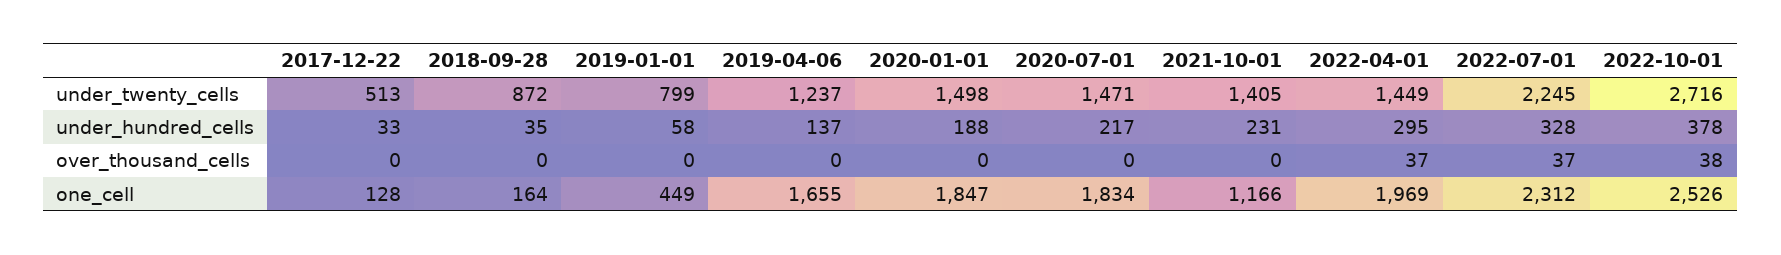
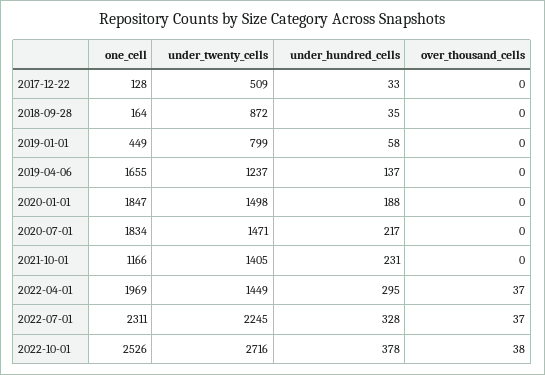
  {
    "2017-12-22": {
-     "under_twenty_cells": 513,
+     "under_twenty_cells": 509,
      "under_hundred_cells": 33,
      "over_thousand_cells": 0,
      "one_cell": 128
    },
    "2018-09-28": {
      "under_twenty_cells": 872,
      "under_hundred_cells": 35,
      "over_thousand_cells": 0,
      "one_cell": 164
    },
    "2019-01-01": {
      "under_twenty_cells": 799,
      "under_hundred_cells": 58,
      "over_thousand_cells": 0,
      "one_cell": 449
    },
    "2019-04-06": {
      "under_twenty_cells": 1237,
      "under_hundred_cells": 137,
      "over_thousand_cells": 0,
      "one_cell": 1655
    },
    "2020-01-01": {
      "under_twenty_cells": 1498,
      "under_hundred_cells": 188,
      "over_thousand_cells": 0,
      "one_cell": 1847
    },
    "2020-07-01": {
      "under_twenty_cells": 1471,
      "under_hundred_cells": 217,
      "over_thousand_cells": 0,
      "one_cell": 1834
    },
    "2021-10-01": {
      "under_twenty_cells": 1405,
      "under_hundred_cells": 231,
      "over_thousand_cells": 0,
      "one_cell": 1166
    },
    "2022-04-01": {
      "under_twenty_cells": 1449,
      "under_hundred_cells": 295,
      "over_thousand_cells": 37,
      "one_cell": 1969
    },
    "2022-07-01": {
      "under_twenty_cells": 2245,
      "under_hundred_cells": 328,
      "over_thousand_cells": 37,
-     "one_cell": 2312
+     "one_cell": 2311
    },
    "2022-10-01": {
      "under_twenty_cells": 2716,
      "under_hundred_cells": 378,
      "over_thousand_cells": 38,
      "one_cell": 2526
    }
  }

